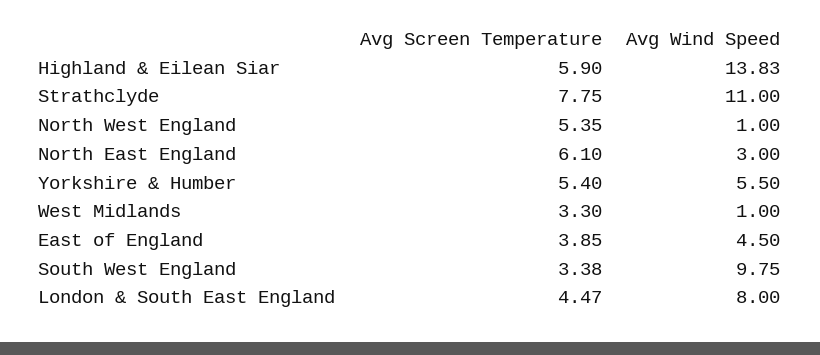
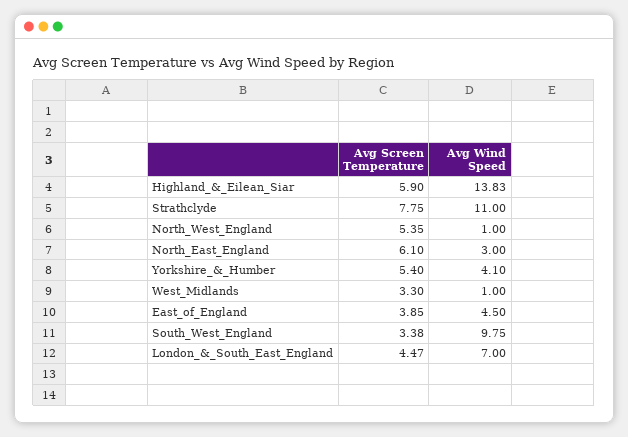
  {
    "Avg Screen Temperature": {
      "Highland & Eilean Siar": 5.9,
      "Strathclyde": 7.75,
      "North West England": 5.35,
      "North East England": 6.1,
      "Yorkshire & Humber": 5.4,
      "West Midlands": 3.3,
      "East of England": 3.85,
      "South West England": 3.38,
      "London & South East England": 4.47
    },
    "Avg Wind Speed": {
      "Highland & Eilean Siar": 13.83,
      "Strathclyde": 11,
      "North West England": 1,
      "North East England": 3,
-     "Yorkshire & Humber": 5.5,
+     "Yorkshire & Humber": 4.1,
      "West Midlands": 1,
      "East of England": 4.5,
      "South West England": 9.75,
-     "London & South East England": 8
+     "London & South East England": 7
    }
  }

